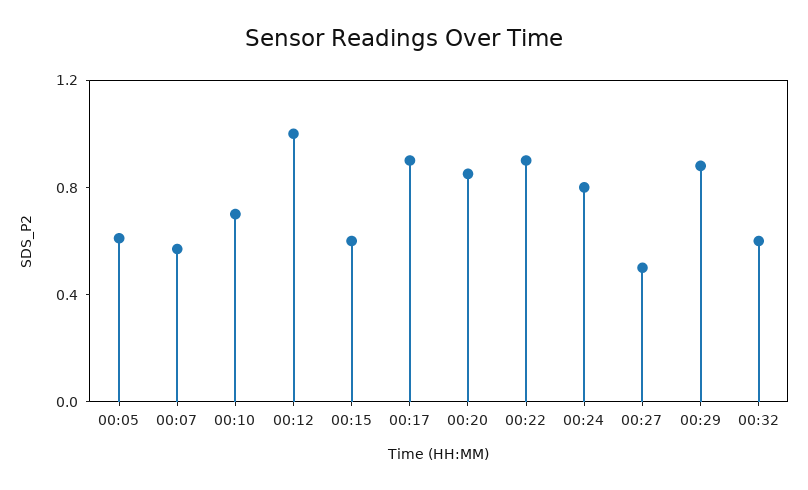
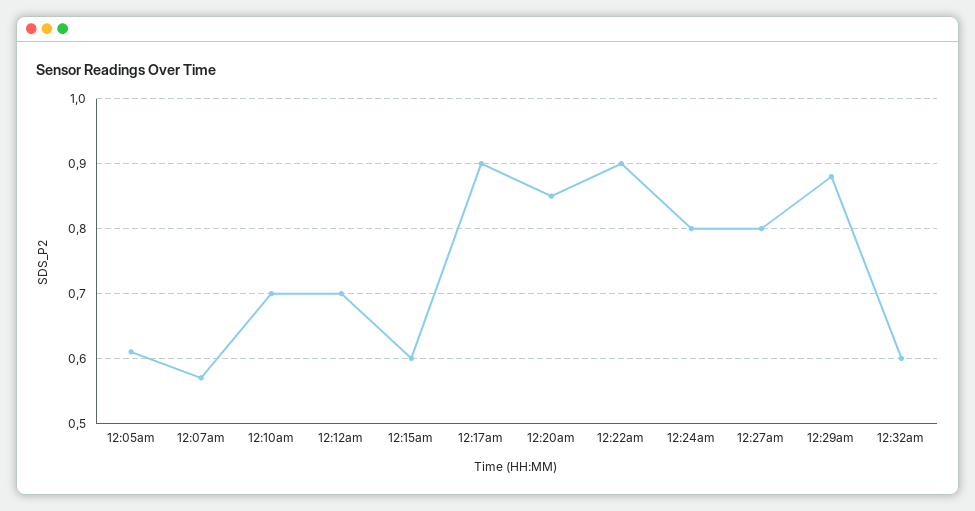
  {
    "00:05": 0.61,
    "00:07": 0.57,
    "00:10": 0.7,
-   "00:12": 1,
+   "00:12": 0.7,
    "00:15": 0.6,
    "00:17": 0.9,
    "00:20": 0.85,
    "00:22": 0.9,
    "00:24": 0.8,
-   "00:27": 0.5,
+   "00:27": 0.8,
    "00:29": 0.88,
    "00:32": 0.6
  }

